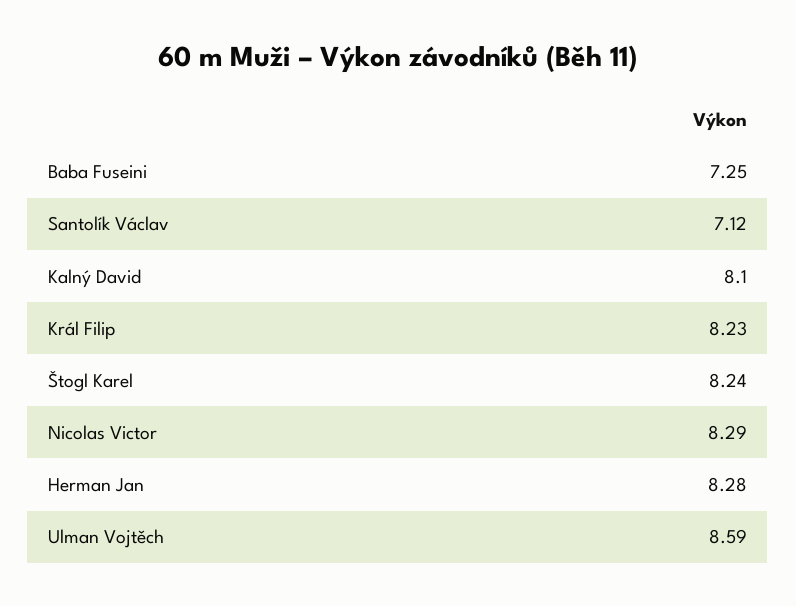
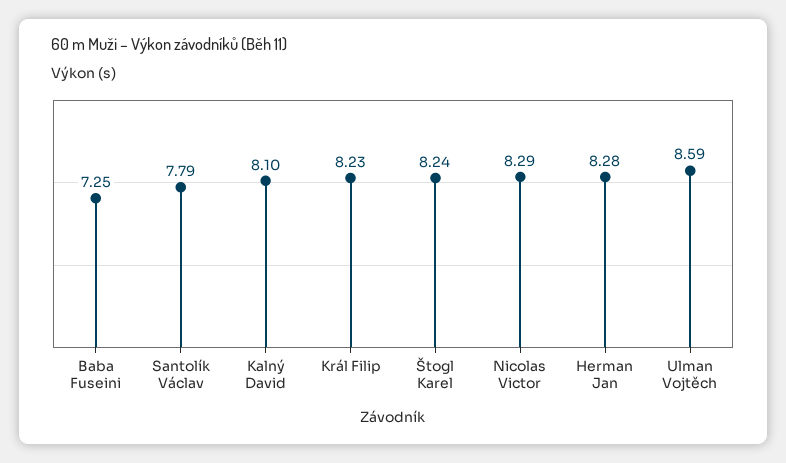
  {
    "Baba Fuseini": 7.25,
-   "Santolík Václav": 7.12,
+   "Santolík Václav": 7.79,
    "Kalný David": 8.1,
    "Král Filip": 8.23,
    "Štogl Karel": 8.24,
    "Nicolas Victor": 8.29,
    "Herman Jan": 8.28,
    "Ulman Vojtěch": 8.59
  }

